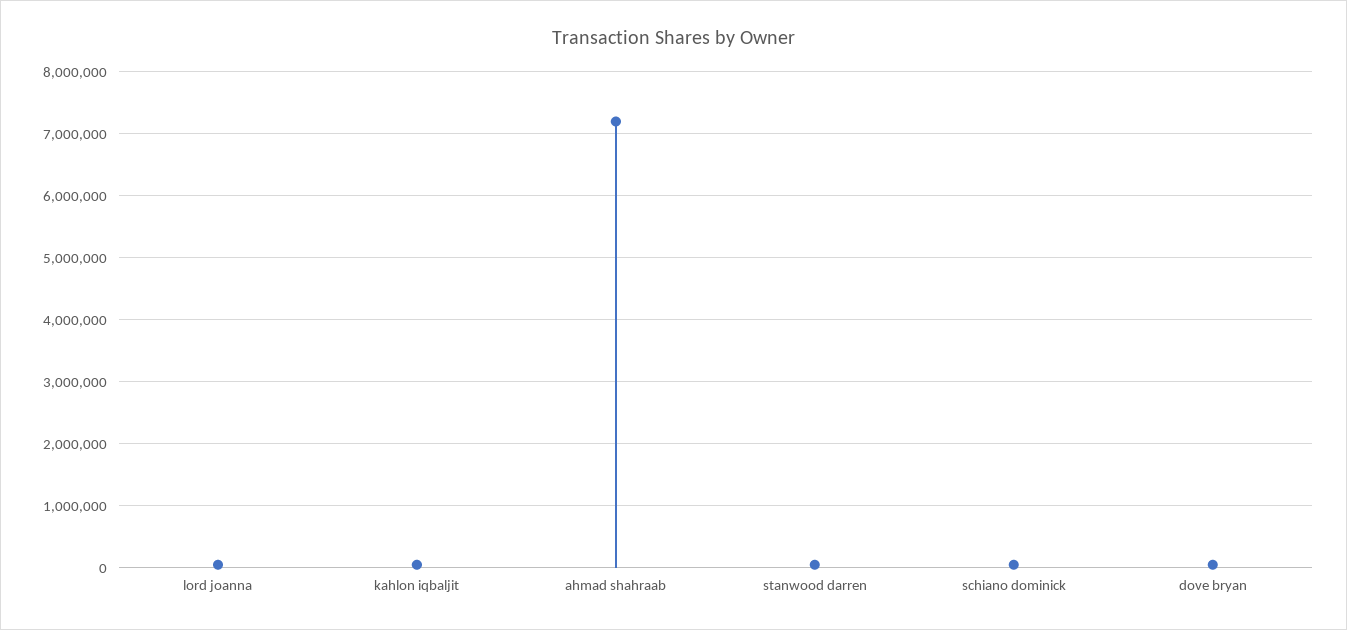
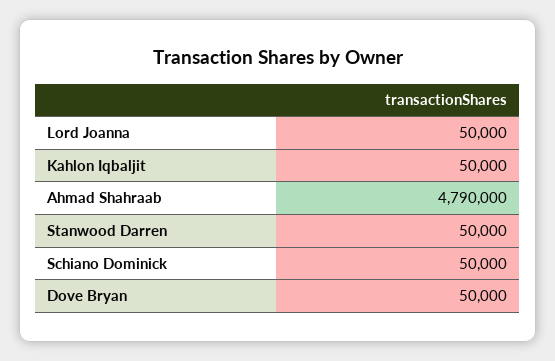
  {
    "lord joanna": 50000,
    "kahlon iqbaljit": 50000,
-   "ahmad shahraab": 7200000,
+   "ahmad shahraab": 4790000,
    "stanwood darren": 50000,
    "schiano dominick": 50000,
    "dove bryan": 50000
  }

